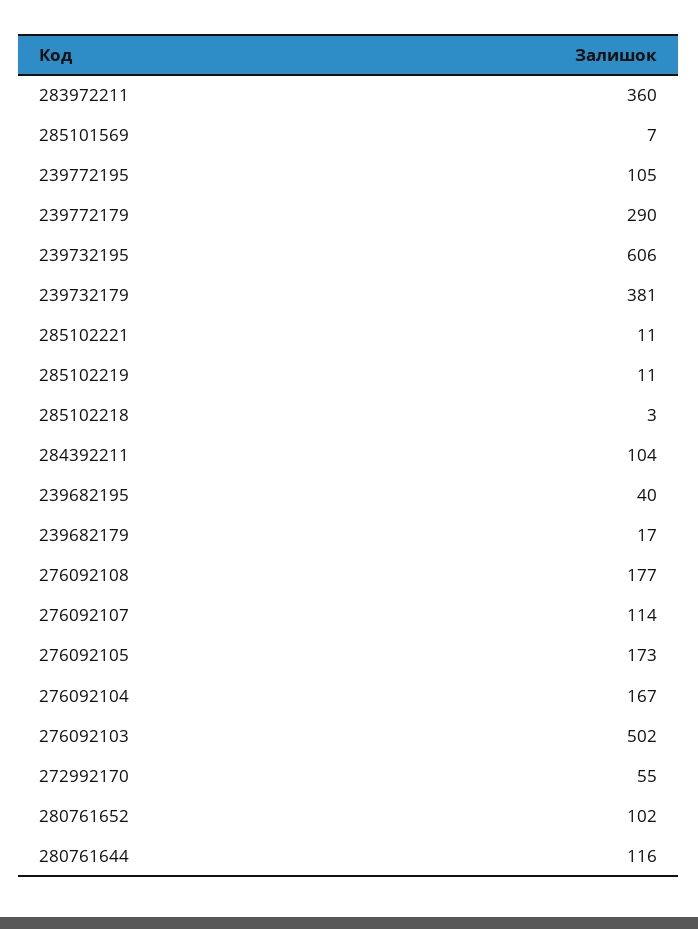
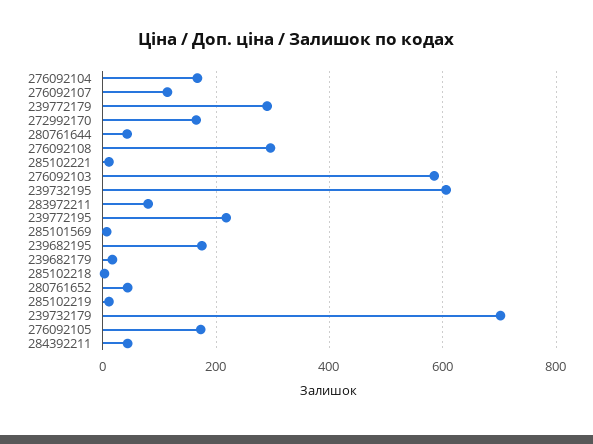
  {
-   "283972211": 360,
+   "283972211": 80,
    "285101569": 7,
-   "239772195": 105,
+   "239772195": 220,
    "239772179": 290,
    "239732195": 606,
-   "239732179": 381,
+   "239732179": 700,
    "285102221": 11,
    "285102219": 11,
    "285102218": 3,
-   "284392211": 104,
+   "284392211": 40,
-   "239682195": 40,
+   "239682195": 180,
    "239682179": 17,
-   "276092108": 177,
+   "276092108": 300,
    "276092107": 114,
    "276092105": 173,
    "276092104": 167,
-   "276092103": 502,
+   "276092103": 580,
-   "272992170": 55,
+   "272992170": 160,
-   "280761652": 102,
+   "280761652": 40,
-   "280761644": 116
+   "280761644": 40
  }

